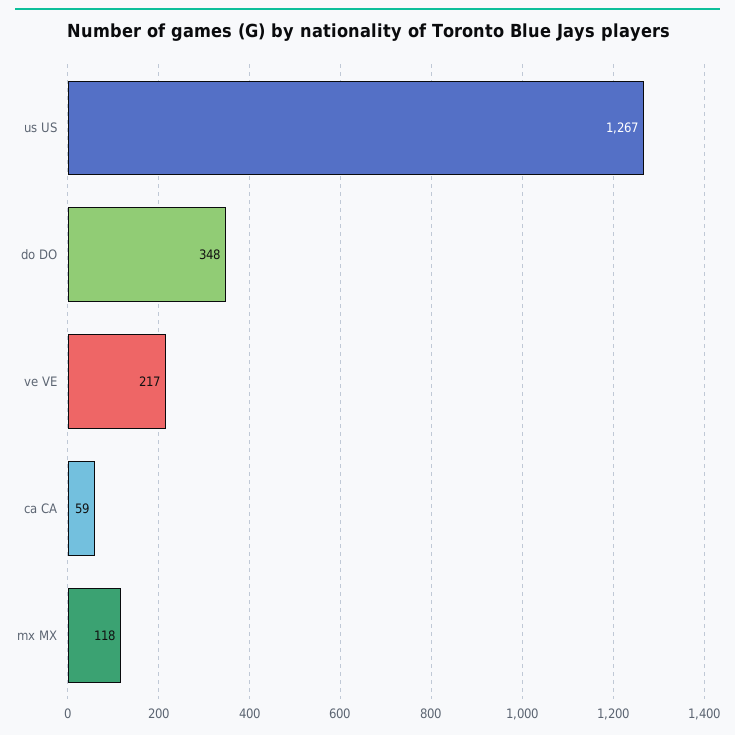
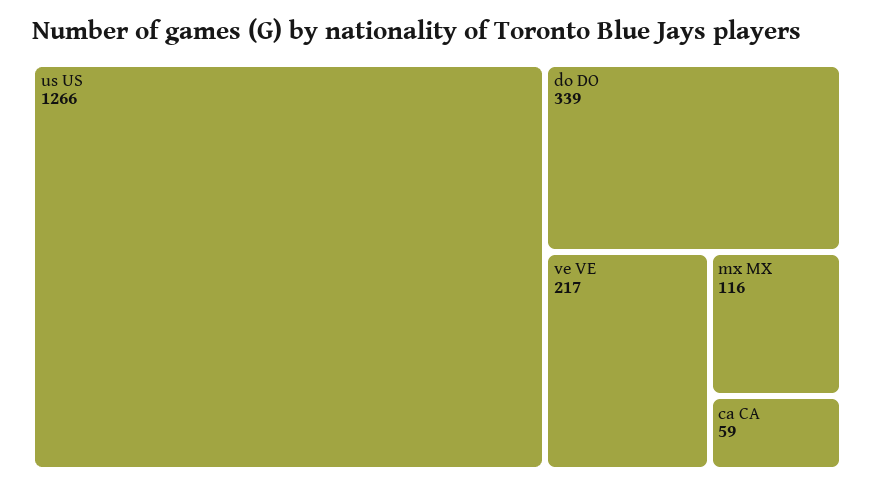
  {
-   "us US": 1267,
+   "us US": 1266,
-   "do DO": 348,
+   "do DO": 339,
    "ve VE": 217,
    "ca CA": 59,
-   "mx MX": 118
+   "mx MX": 116
  }

